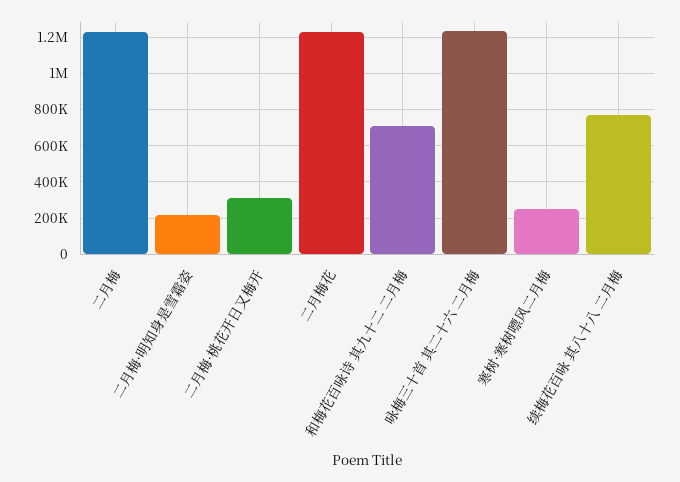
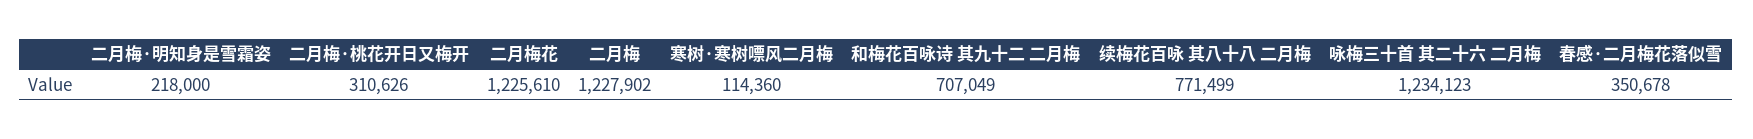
  {
    "二月梅": 1227902,
    "二月梅·明知身是雪霜姿": 218000,
    "二月梅·桃花开日又梅开": 310626,
    "二月梅花": 1225610,
    "和梅花百咏诗 其九十二 二月梅": 707049,
    "咏梅三十首 其二十六 二月梅": 1234123,
-   "寒树·寒树嘌风二月梅": 250000,
+   "寒树·寒树嘌风二月梅": 114360,
-   "续梅花百咏 其八十八 二月梅": 771499
+   "续梅花百咏 其八十八 二月梅": 771499,
+   "春感·二月梅花落似雪": 350678
  }

